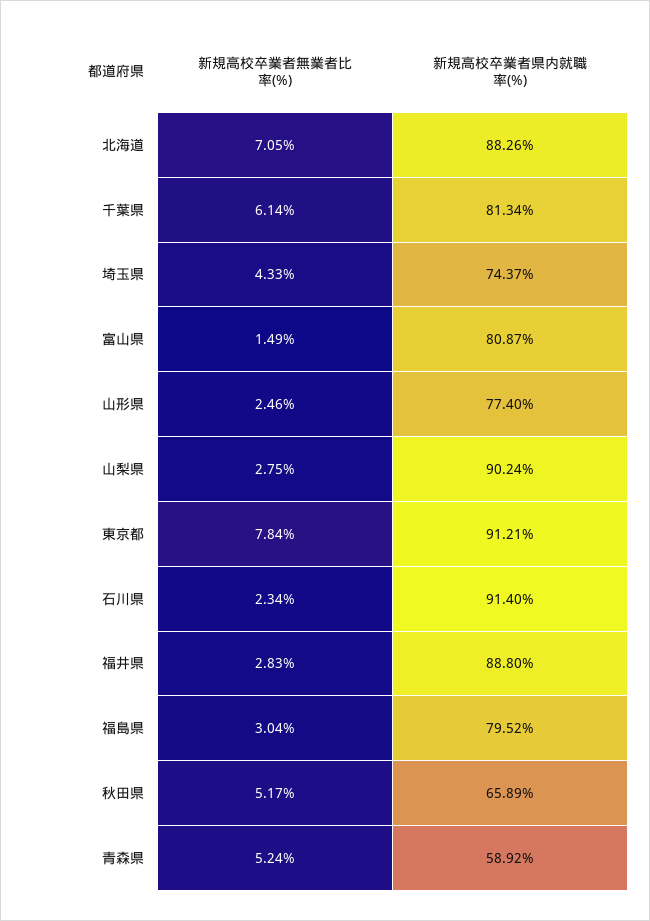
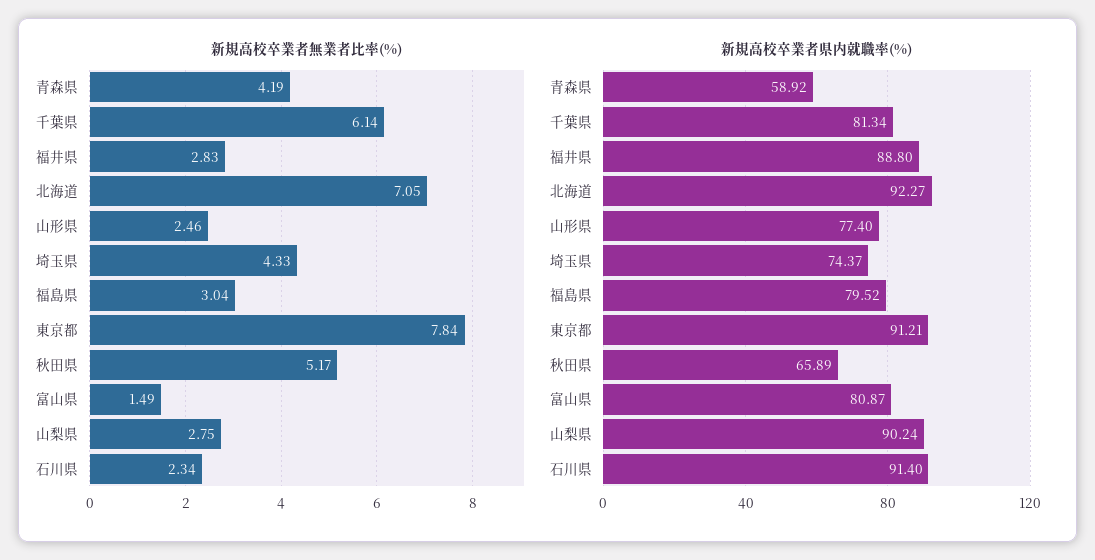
  {
    "新規高校卒業者無業者比率(%)": {
      "北海道": 7.05,
      "千葉県": 6.14,
      "埼玉県": 4.33,
      "富山県": 1.49,
      "山形県": 2.46,
      "山梨県": 2.75,
      "東京都": 7.84,
      "石川県": 2.34,
      "福井県": 2.83,
      "福島県": 3.04,
      "秋田県": 5.17,
-     "青森県": 5.24
+     "青森県": 4.19
    },
    "新規高校卒業者県内就職率(%)": {
-     "北海道": 88.26,
+     "北海道": 92.27,
      "千葉県": 81.34,
      "埼玉県": 74.37,
      "富山県": 80.87,
      "山形県": 77.4,
      "山梨県": 90.24,
      "東京都": 91.21,
      "石川県": 91.4,
      "福井県": 88.8,
      "福島県": 79.52,
      "秋田県": 65.89,
      "青森県": 58.92
    }
  }

